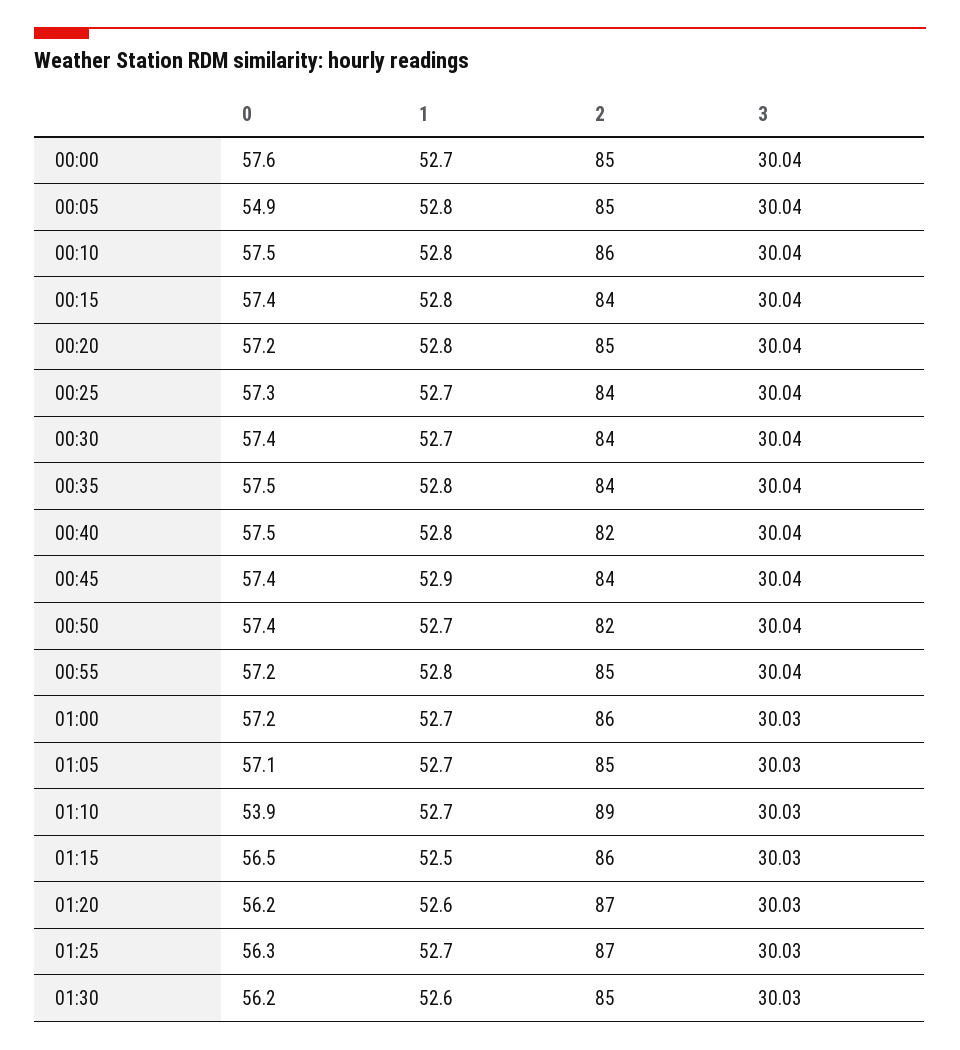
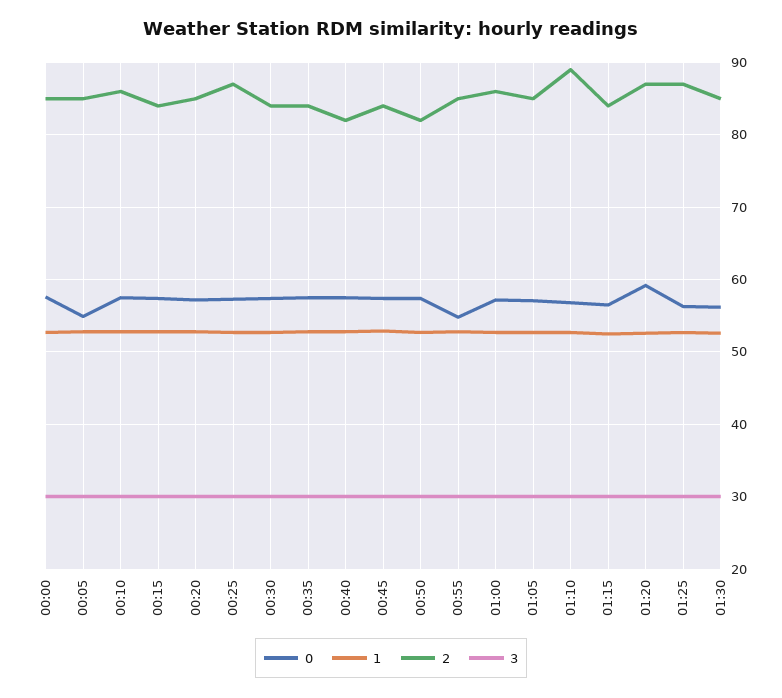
  {
    "0": {
      "00:00": 57.6,
      "00:05": 54.9,
      "00:10": 57.5,
      "00:15": 57.4,
      "00:20": 57.2,
      "00:25": 57.3,
      "00:30": 57.4,
      "00:35": 57.5,
      "00:40": 57.5,
      "00:45": 57.4,
      "00:50": 57.4,
-     "00:55": 57.2,
+     "00:55": 55,
      "01:00": 57.2,
      "01:05": 57.1,
-     "01:10": 53.9,
+     "01:10": 57,
      "01:15": 56.5,
-     "01:20": 56.2,
+     "01:20": 59,
      "01:25": 56.3,
      "01:30": 56.2
    },
    "1": {
      "00:00": 52.7,
      "00:05": 52.8,
      "00:10": 52.8,
      "00:15": 52.8,
      "00:20": 52.8,
      "00:25": 52.7,
      "00:30": 52.7,
      "00:35": 52.8,
      "00:40": 52.8,
      "00:45": 52.9,
      "00:50": 52.7,
      "00:55": 52.8,
      "01:00": 52.7,
      "01:05": 52.7,
      "01:10": 52.7,
      "01:15": 52.5,
      "01:20": 52.6,
      "01:25": 52.7,
      "01:30": 52.6
    },
    "2": {
      "00:00": 85,
      "00:05": 85,
      "00:10": 86,
      "00:15": 84,
      "00:20": 85,
-     "00:25": 84,
+     "00:25": 87,
      "00:30": 84,
      "00:35": 84,
      "00:40": 82,
      "00:45": 84,
      "00:50": 82,
      "00:55": 85,
      "01:00": 86,
      "01:05": 85,
      "01:10": 89,
-     "01:15": 86,
+     "01:15": 84,
      "01:20": 87,
      "01:25": 87,
      "01:30": 85
    },
    "3": {
      "00:00": 30.04,
      "00:05": 30.04,
      "00:10": 30.04,
      "00:15": 30.04,
      "00:20": 30.04,
      "00:25": 30.04,
      "00:30": 30.04,
      "00:35": 30.04,
      "00:40": 30.04,
      "00:45": 30.04,
      "00:50": 30.04,
      "00:55": 30.04,
      "01:00": 30.03,
      "01:05": 30.03,
      "01:10": 30.03,
      "01:15": 30.03,
      "01:20": 30.03,
      "01:25": 30.03,
      "01:30": 30.03
    }
  }

